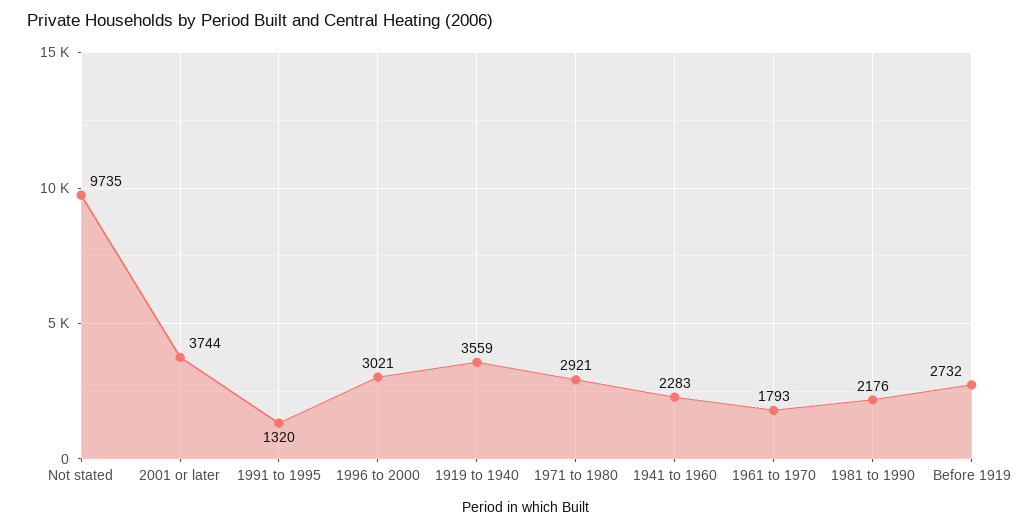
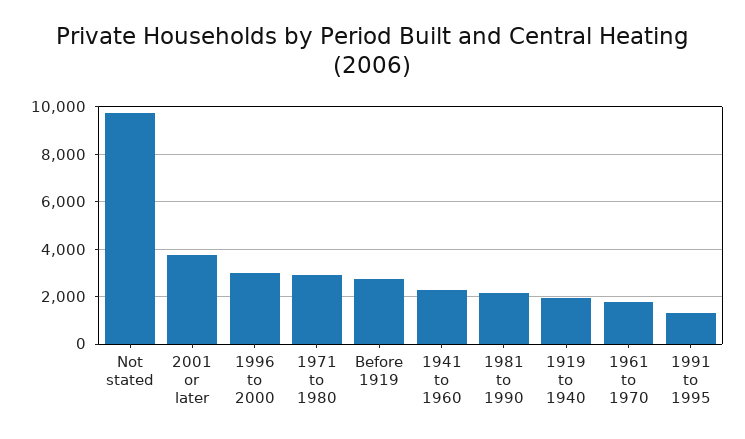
  {
    "Not stated": 9735,
    "2001 or later": 3744,
    "1991 to 1995": 1320,
    "1996 to 2000": 3021,
-   "1919 to 1940": 3559,
+   "1919 to 1940": 2000,
    "1971 to 1980": 2921,
    "1941 to 1960": 2283,
    "1961 to 1970": 1793,
    "1981 to 1990": 2176,
    "Before 1919": 2732
  }

